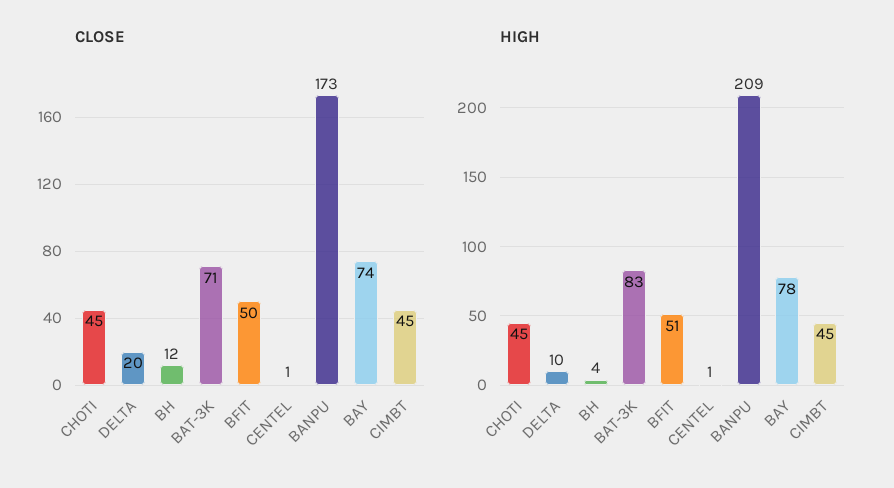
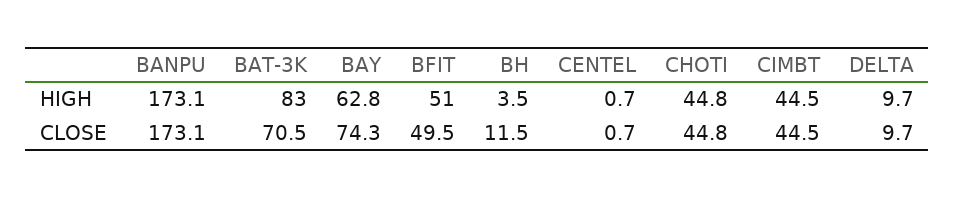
  {
    "CLOSE": {
      "CHOTI": 44.8,
-     "DELTA": 20,
+     "DELTA": 9.7,
      "BH": 11.5,
      "BAT-3K": 70.5,
      "BFIT": 49.5,
      "CENTEL": 0.7,
      "BANPU": 173.1,
      "BAY": 74.3,
      "CIMBT": 44.5
    },
    "HIGH": {
      "CHOTI": 44.8,
      "DELTA": 9.7,
      "BH": 3.5,
      "BAT-3K": 83,
      "BFIT": 51,
      "CENTEL": 0.7,
-     "BANPU": 209,
+     "BANPU": 173.1,
-     "BAY": 78,
+     "BAY": 62.8,
      "CIMBT": 44.5
    }
  }

